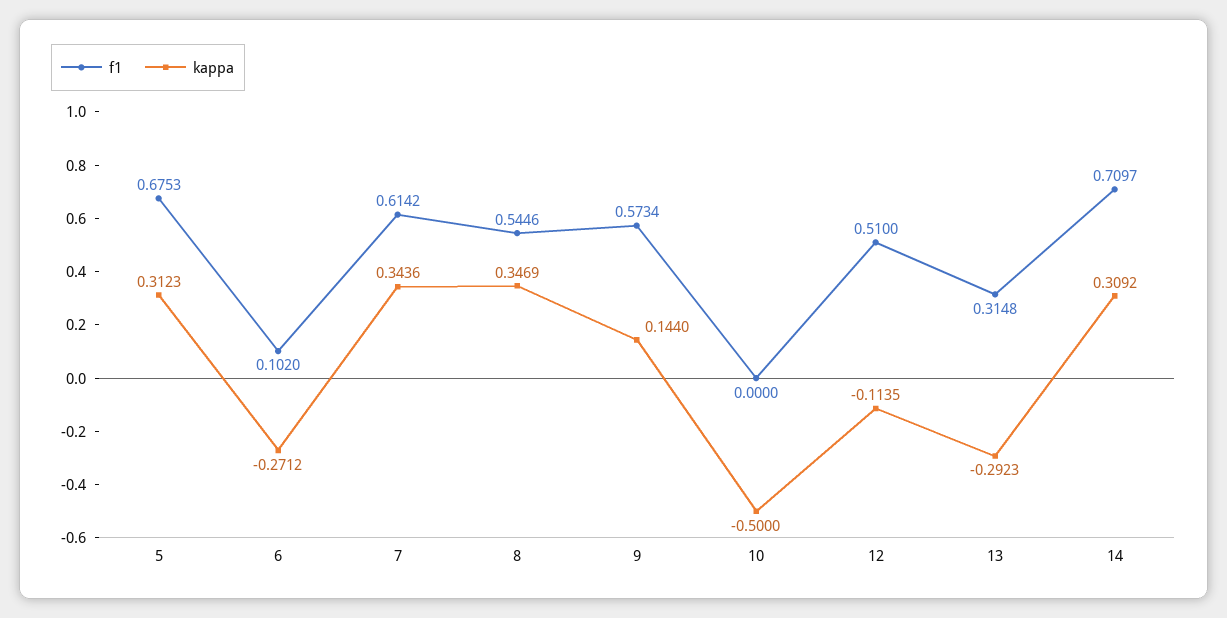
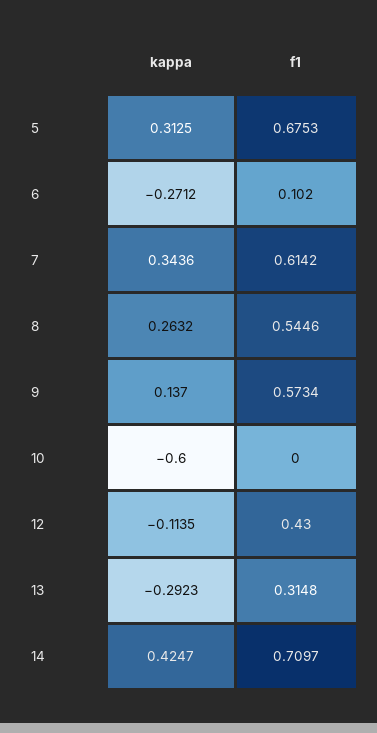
  {
    "f1": {
      "5": 0.6753,
      "6": 0.102,
      "7": 0.6142,
      "8": 0.5446,
      "9": 0.5734,
      "10": 0,
-     "12": 0.51,
+     "12": 0.43,
      "13": 0.3148,
      "14": 0.7097
    },
    "kappa": {
-     "5": 0.3123,
+     "5": 0.3125,
      "6": -0.2712,
      "7": 0.3436,
-     "8": 0.3469,
+     "8": 0.2632,
-     "9": 0.144,
+     "9": 0.137,
-     "10": -0.5,
+     "10": -0.6,
      "12": -0.1135,
      "13": -0.2923,
-     "14": 0.3092
+     "14": 0.4247
    }
  }

